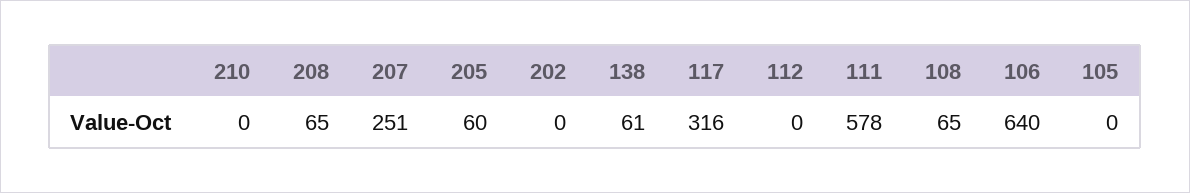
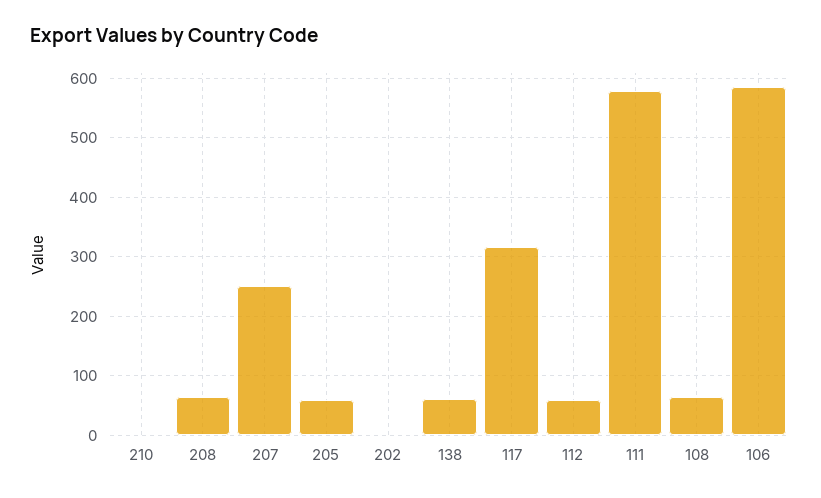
  {
    "210": 0,
    "208": 65,
    "207": 251,
    "205": 60,
    "202": 0,
    "138": 61,
    "117": 316,
-   "112": 0,
+   "112": 60,
    "111": 578,
    "108": 65,
-   "106": 640,
+   "106": 580
-   "105": 0
  }

